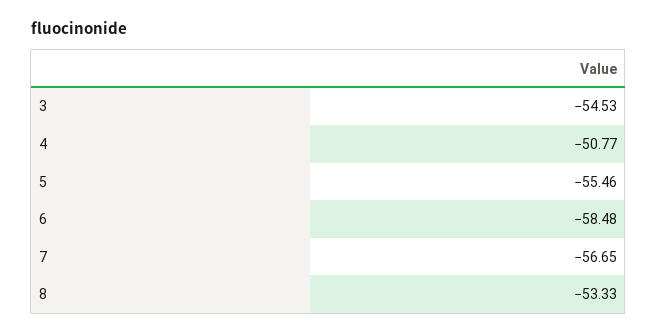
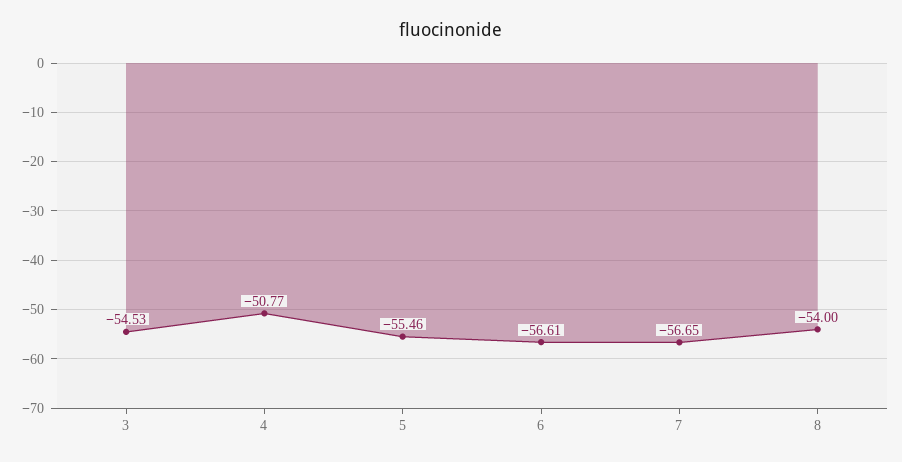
  {
    "3": -54.53,
    "4": -50.77,
    "5": -55.46,
-   "6": -58.48,
+   "6": -56.61,
    "7": -56.65,
-   "8": -53.33
+   "8": -54
  }

